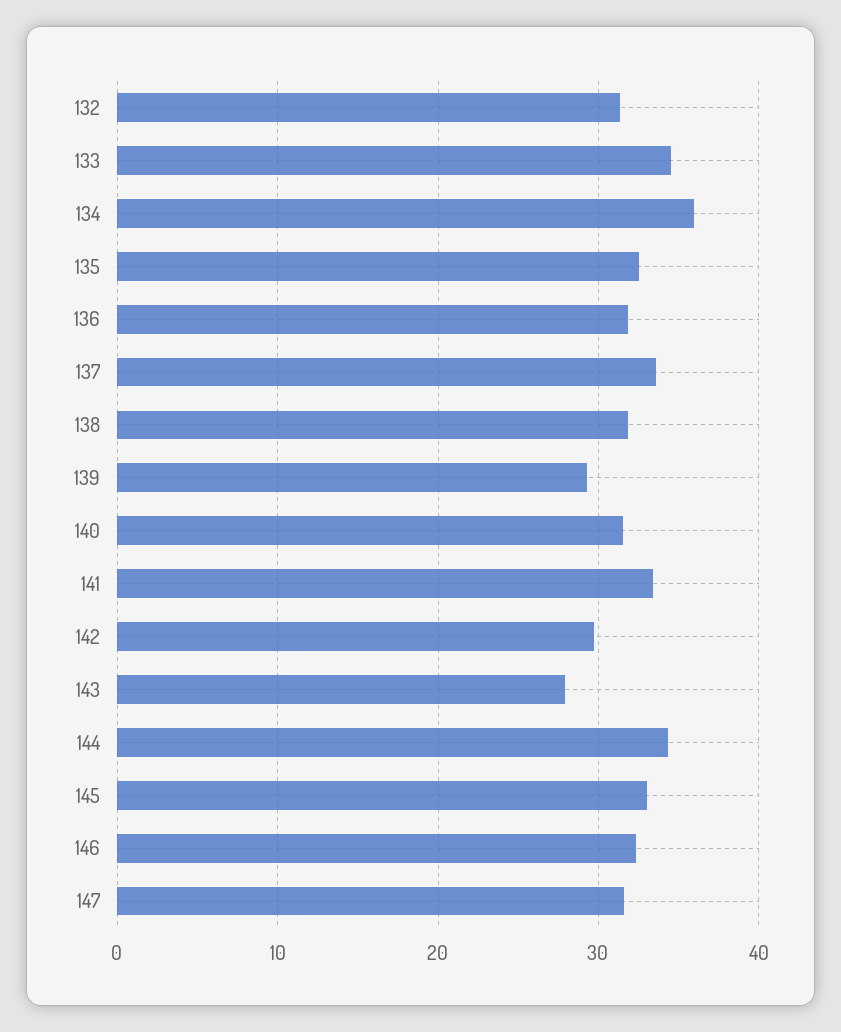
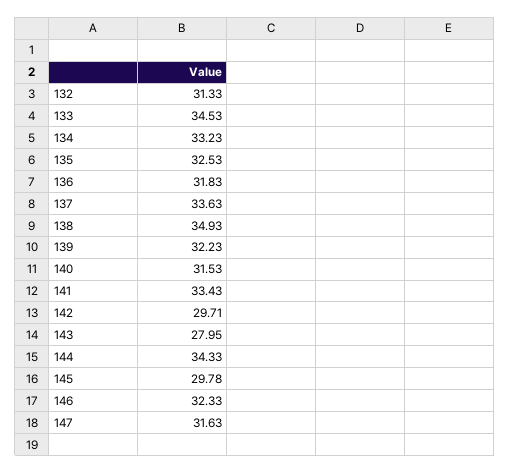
  {
    "132": 31.33,
    "133": 34.53,
-   "134": 36,
+   "134": 33.23,
    "135": 32.53,
    "136": 31.83,
    "137": 33.63,
-   "138": 32,
+   "138": 34.93,
-   "139": 29,
+   "139": 32.23,
    "140": 31.53,
    "141": 33.43,
    "142": 29.71,
    "143": 27.95,
    "144": 34.33,
-   "145": 33,
+   "145": 29.78,
    "146": 32.33,
    "147": 31.63
  }

